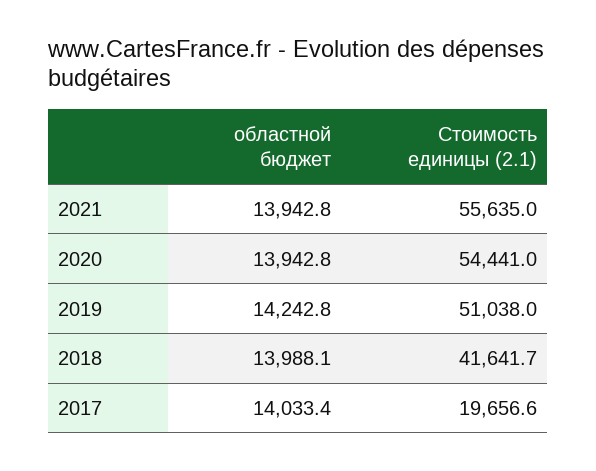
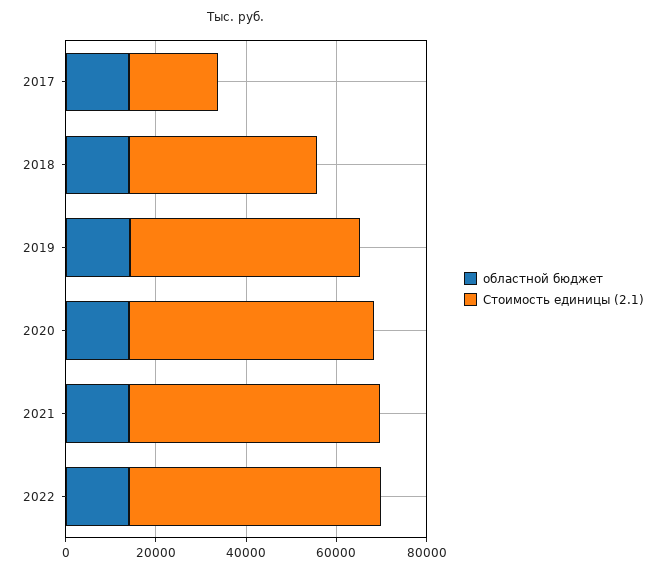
  {
    "областной бюджет": {
      "2021": 13942.8,
      "2020": 13942.8,
      "2019": 14242.8,
      "2018": 13988.1,
-     "2017": 14033.4
+     "2017": 14033.4,
+     "2022": 15000
    },
    "Стоимость единицы (2.1)": {
      "2021": 55635,
      "2020": 54441,
      "2019": 51038,
      "2018": 41641.7,
-     "2017": 19656.6
+     "2017": 19656.6,
+     "2022": 55000
    }
  }

